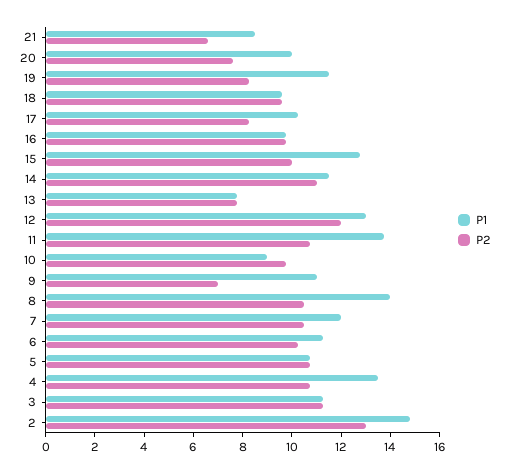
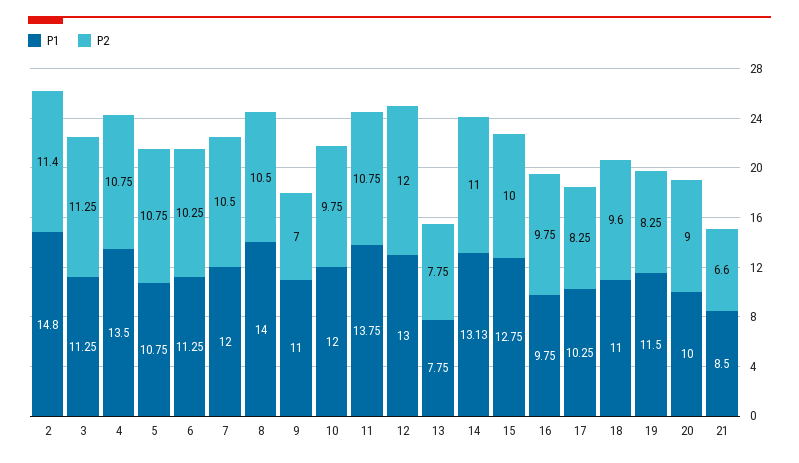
  {
    "P1": {
      "21": 8.5,
      "20": 10,
      "19": 11.5,
-     "18": 9.5,
+     "18": 11,
      "17": 10.25,
      "16": 9.75,
      "15": 12.75,
-     "14": 11.5,
+     "14": 13.13,
      "13": 7.75,
      "12": 13,
      "11": 13.75,
-     "10": 9,
+     "10": 12,
      "9": 11,
      "8": 14,
      "7": 12,
      "6": 11.25,
      "5": 10.75,
      "4": 13.5,
      "3": 11.25,
      "2": 14.8
    },
    "P2": {
      "21": 6.6,
-     "20": 7.5,
+     "20": 9,
      "19": 8.25,
      "18": 9.6,
      "17": 8.25,
      "16": 9.75,
      "15": 10,
      "14": 11,
      "13": 7.75,
      "12": 12,
      "11": 10.75,
      "10": 9.75,
      "9": 7,
      "8": 10.5,
      "7": 10.5,
      "6": 10.25,
      "5": 10.75,
      "4": 10.75,
      "3": 11.25,
-     "2": 13
+     "2": 11.4
    }
  }

